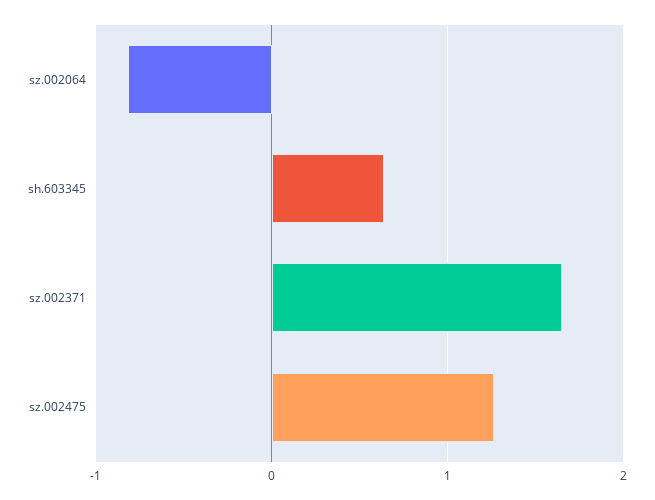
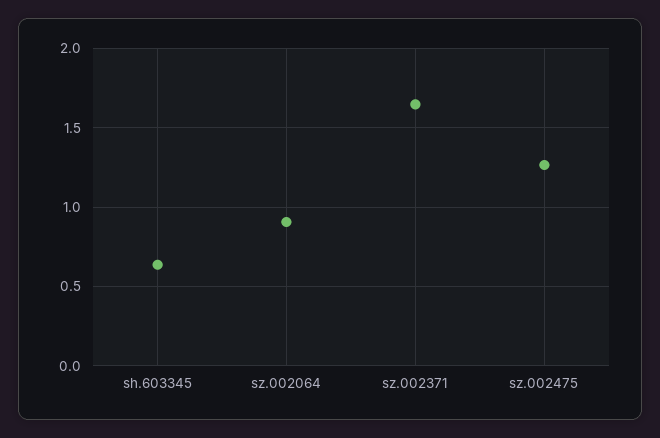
  {
-   "sz.002064": -0.8,
+   "sz.002064": 0.9,
    "sh.603345": 0.65,
    "sz.002371": 1.65,
    "sz.002475": 1.25
  }

